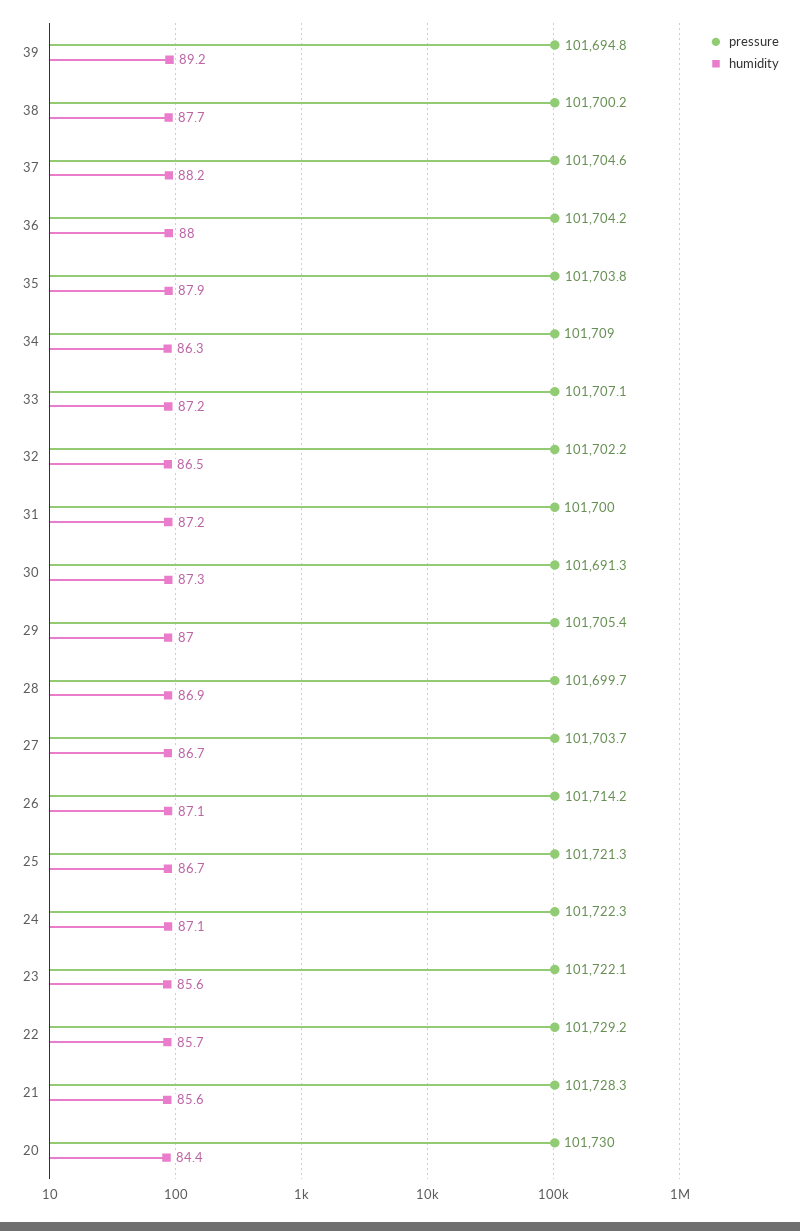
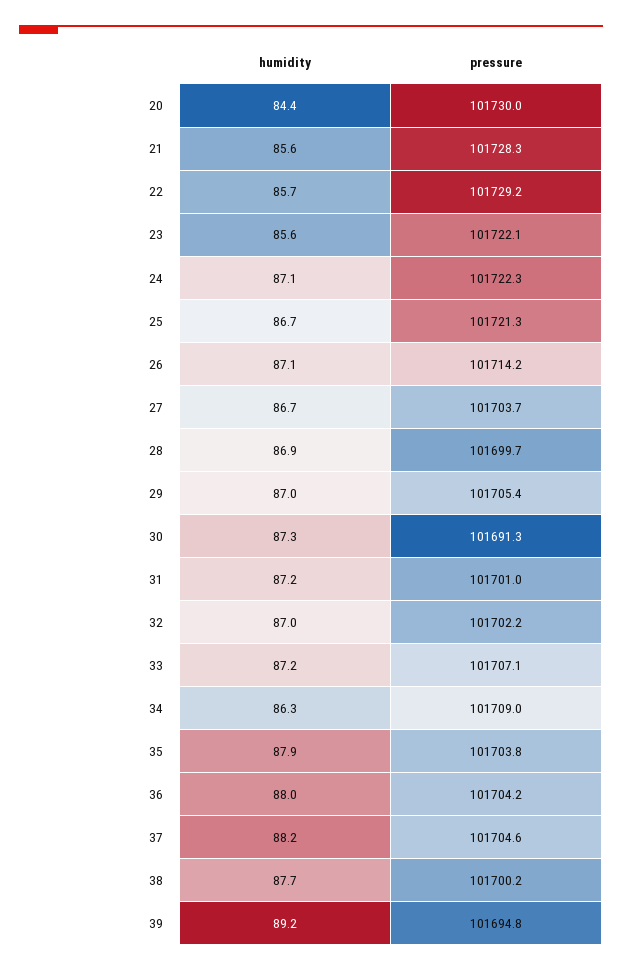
  {
    "pressure": {
      "39": 101694.8,
      "38": 101700.2,
      "37": 101704.6,
      "36": 101704.2,
      "35": 101703.8,
      "34": 101709,
      "33": 101707.1,
      "32": 101702.2,
-     "31": 101700,
+     "31": 101701,
      "30": 101691.3,
      "29": 101705.4,
      "28": 101699.7,
      "27": 101703.7,
      "26": 101714.2,
      "25": 101721.3,
      "24": 101722.3,
      "23": 101722.1,
      "22": 101729.2,
      "21": 101728.3,
      "20": 101730
    },
    "humidity": {
      "39": 89.2,
      "38": 87.7,
      "37": 88.2,
      "36": 88,
      "35": 87.9,
      "34": 86.3,
      "33": 87.2,
-     "32": 86.5,
+     "32": 87,
      "31": 87.2,
      "30": 87.3,
      "29": 87,
      "28": 86.9,
      "27": 86.7,
      "26": 87.1,
      "25": 86.7,
      "24": 87.1,
      "23": 85.6,
      "22": 85.7,
      "21": 85.6,
      "20": 84.4
    }
  }

